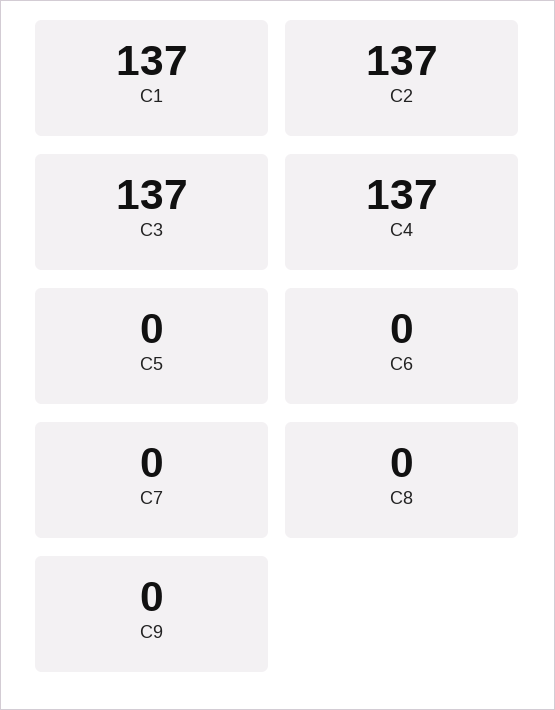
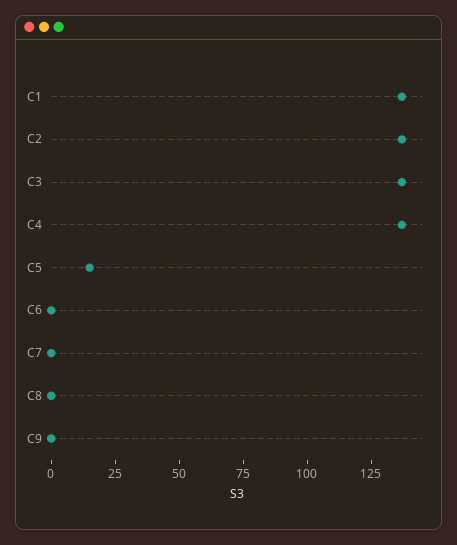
  {
    "C1": 137,
    "C2": 137,
    "C3": 137,
    "C4": 137,
-   "C5": 0,
+   "C5": 15,
    "C6": 0,
    "C7": 0,
    "C8": 0,
    "C9": 0
  }

